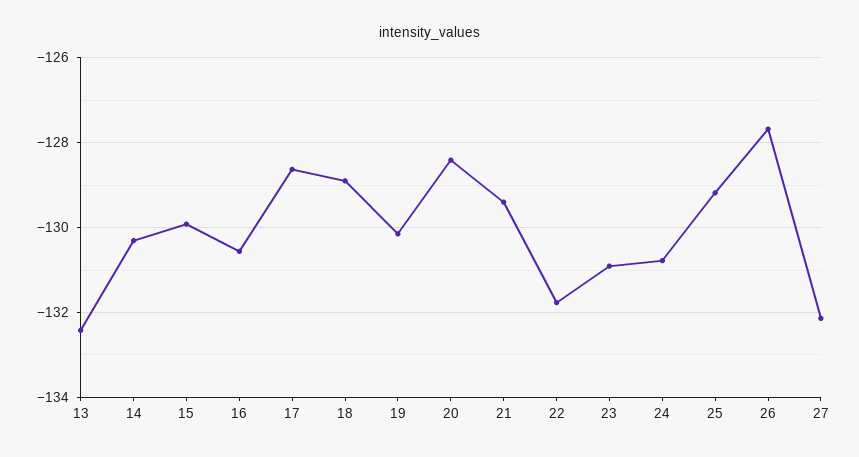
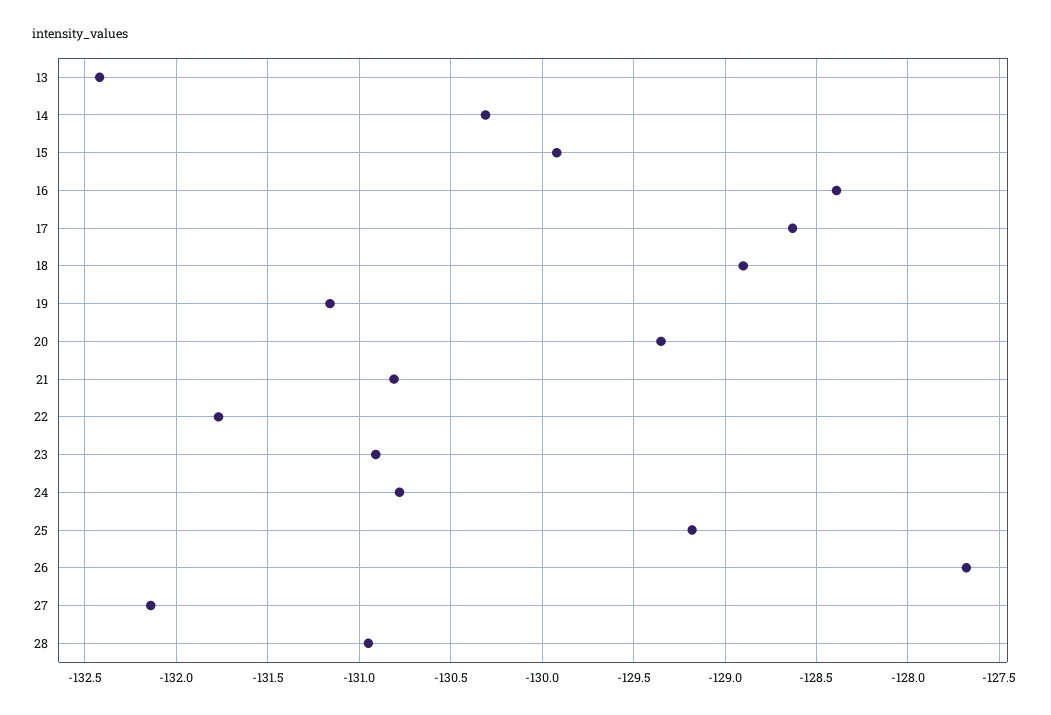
  {
    "13": -132.4,
    "14": -130.3,
    "15": -129.9,
-   "16": -130.6,
+   "16": -128.4,
    "17": -128.65,
    "18": -128.9,
-   "19": -130.2,
+   "19": -131.15,
-   "20": -128.4,
+   "20": -129.35,
-   "21": -129.4,
+   "21": -130.8,
    "22": -131.75,
    "23": -130.9,
    "24": -130.8,
    "25": -129.2,
    "26": -127.7,
-   "27": -132.15
+   "27": -132.15,
+   "28": -130.95
  }

